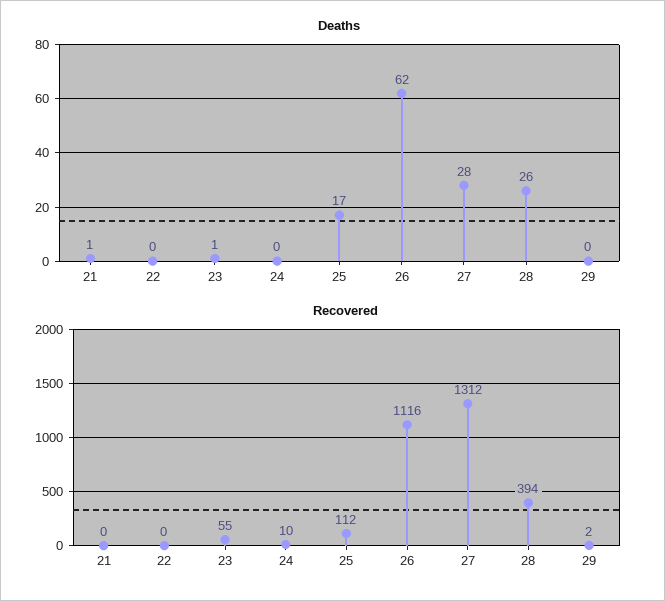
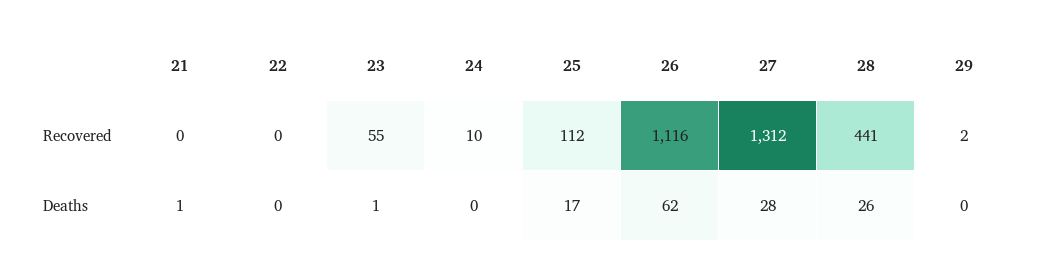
  {
    "Deaths": {
      "21": 1,
      "22": 0,
      "23": 1,
      "24": 0,
      "25": 17,
      "26": 62,
      "27": 28,
      "28": 26,
      "29": 0
    },
    "Recovered": {
      "21": 0,
      "22": 0,
      "23": 55,
      "24": 10,
      "25": 112,
      "26": 1116,
      "27": 1312,
-     "28": 394,
+     "28": 441,
      "29": 2
    }
  }

